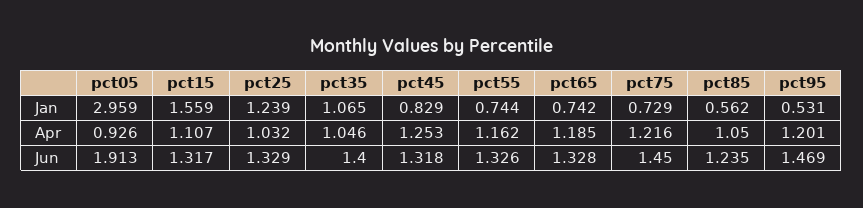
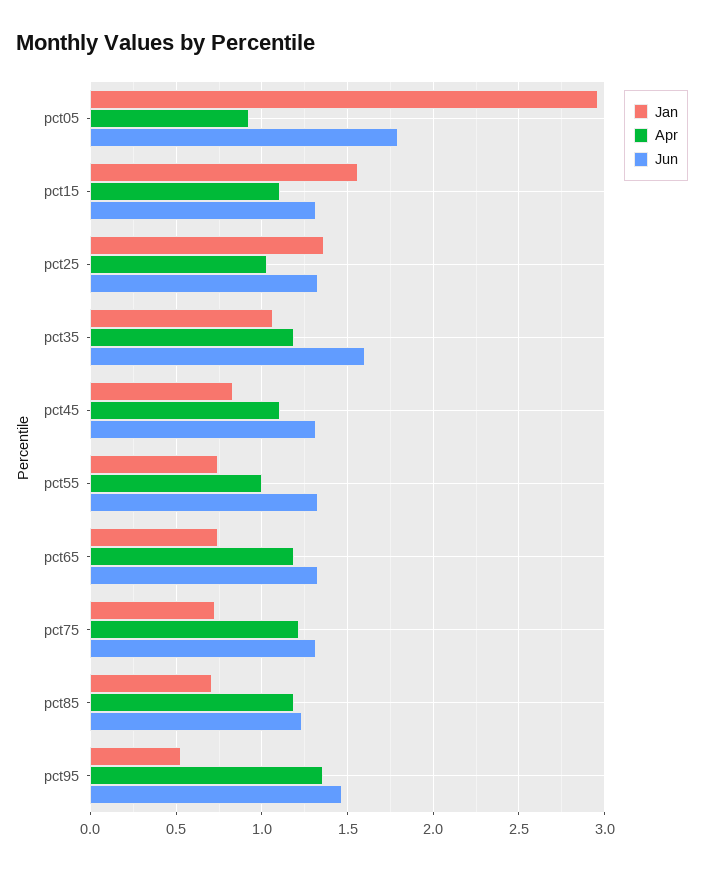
  {
    "Jan": {
      "pct05": 2.959,
      "pct15": 1.559,
-     "pct25": 1.239,
+     "pct25": 1.35,
      "pct35": 1.065,
      "pct45": 0.829,
      "pct55": 0.744,
      "pct65": 0.742,
      "pct75": 0.729,
-     "pct85": 0.562,
+     "pct85": 0.7,
      "pct95": 0.531
    },
    "Apr": {
      "pct05": 0.926,
      "pct15": 1.107,
      "pct25": 1.032,
-     "pct35": 1.046,
+     "pct35": 1.2,
-     "pct45": 1.253,
+     "pct45": 1.1,
-     "pct55": 1.162,
+     "pct55": 1,
      "pct65": 1.185,
      "pct75": 1.216,
-     "pct85": 1.05,
+     "pct85": 1.2,
-     "pct95": 1.201
+     "pct95": 1.35
    },
    "Jun": {
-     "pct05": 1.913,
+     "pct05": 1.8,
      "pct15": 1.317,
      "pct25": 1.329,
-     "pct35": 1.4,
+     "pct35": 1.6,
      "pct45": 1.318,
      "pct55": 1.326,
      "pct65": 1.328,
-     "pct75": 1.45,
+     "pct75": 1.3,
      "pct85": 1.235,
      "pct95": 1.469
    }
  }

